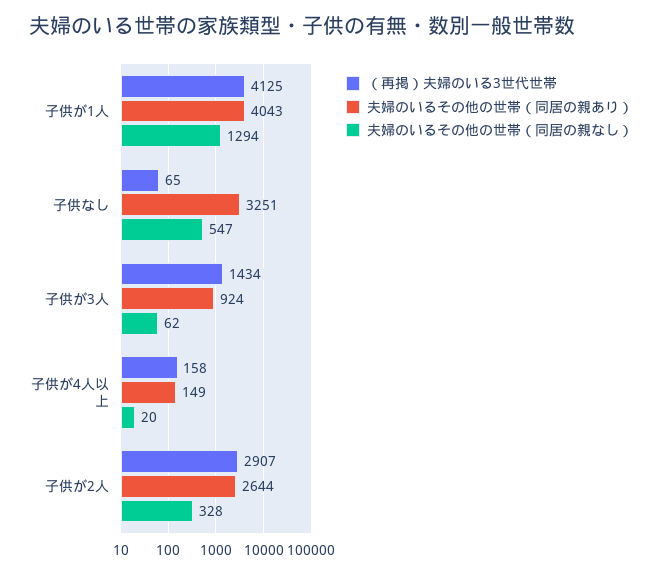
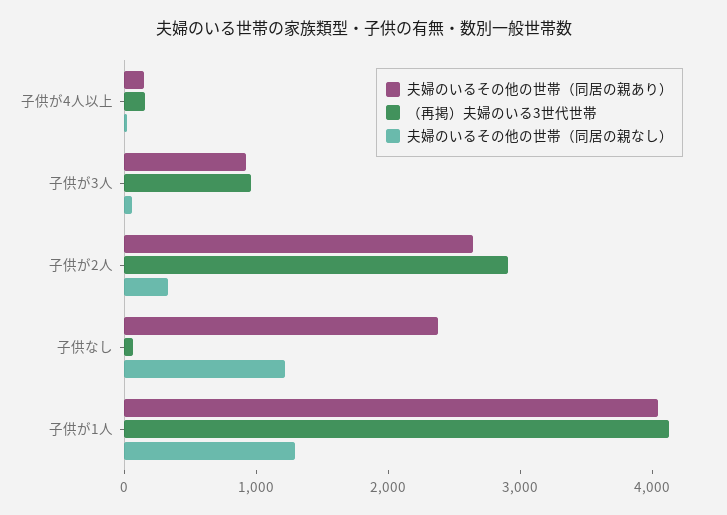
  {
    "（再掲）夫婦のいる3世代世帯": {
      "子供が1人": 4125,
      "子供なし": 65,
-     "子供が3人": 1434,
+     "子供が3人": 1000,
      "子供が4人以上": 158,
      "子供が2人": 2907
    },
    "夫婦のいるその他の世帯（同居の親あり）": {
      "子供が1人": 4043,
-     "子供なし": 3251,
+     "子供なし": 2400,
      "子供が3人": 924,
      "子供が4人以上": 149,
      "子供が2人": 2644
    },
    "夫婦のいるその他の世帯（同居の親なし）": {
      "子供が1人": 1294,
-     "子供なし": 547,
+     "子供なし": 1200,
      "子供が3人": 62,
      "子供が4人以上": 20,
      "子供が2人": 328
    }
  }

